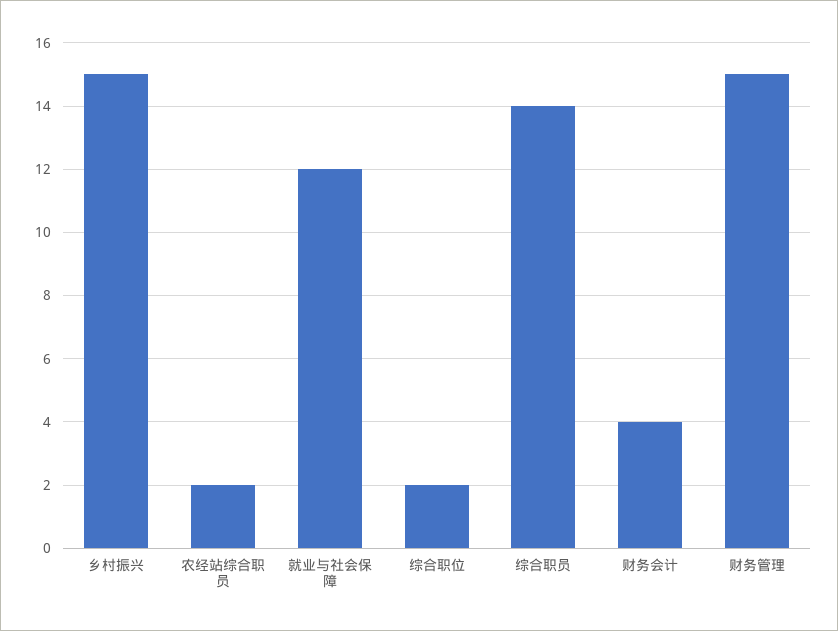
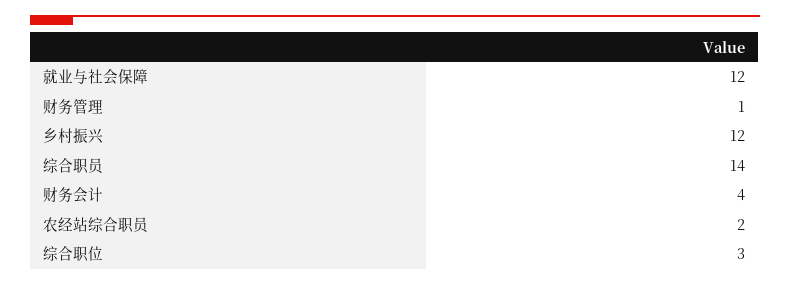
  {
-   "乡村振兴": 15,
+   "乡村振兴": 12,
    "农经站综合职员": 2,
    "就业与社会保障": 12,
-   "综合职位": 2,
+   "综合职位": 3,
    "综合职员": 14,
    "财务会计": 4,
-   "财务管理": 15
+   "财务管理": 1
  }

